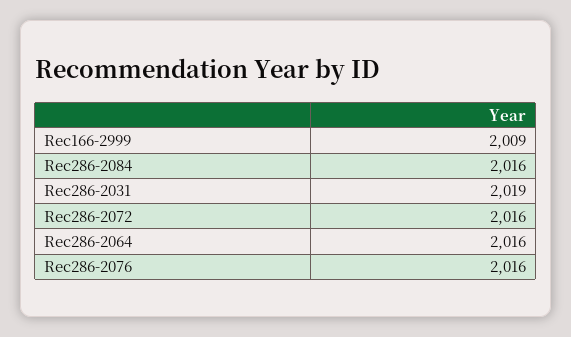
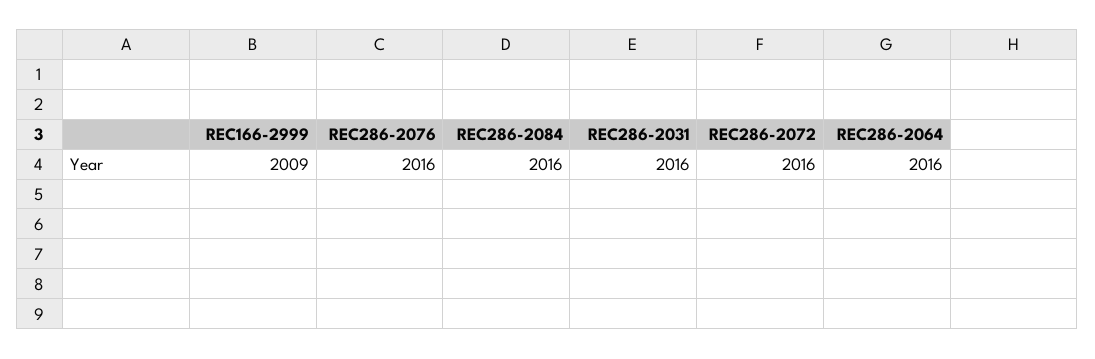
  {
    "Rec166-2999": 2009,
    "Rec286-2084": 2016,
-   "Rec286-2031": 2019,
+   "Rec286-2031": 2016,
    "Rec286-2072": 2016,
    "Rec286-2064": 2016,
    "Rec286-2076": 2016
  }

